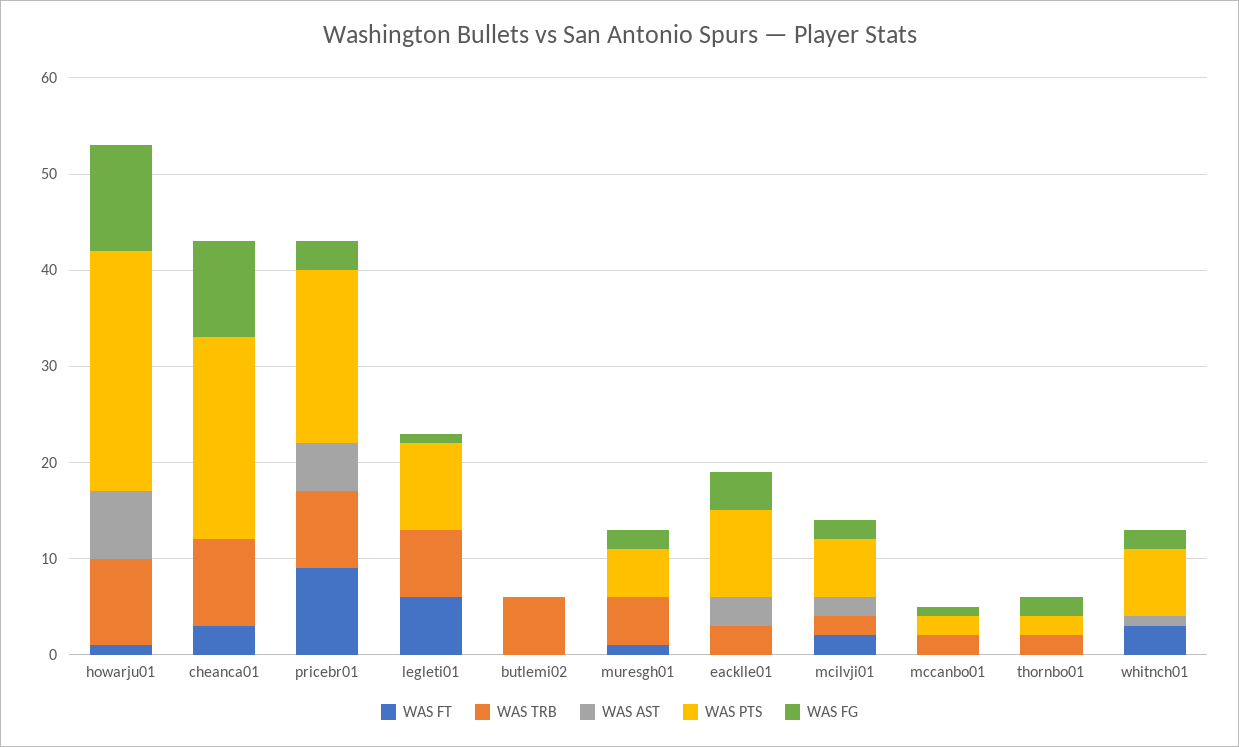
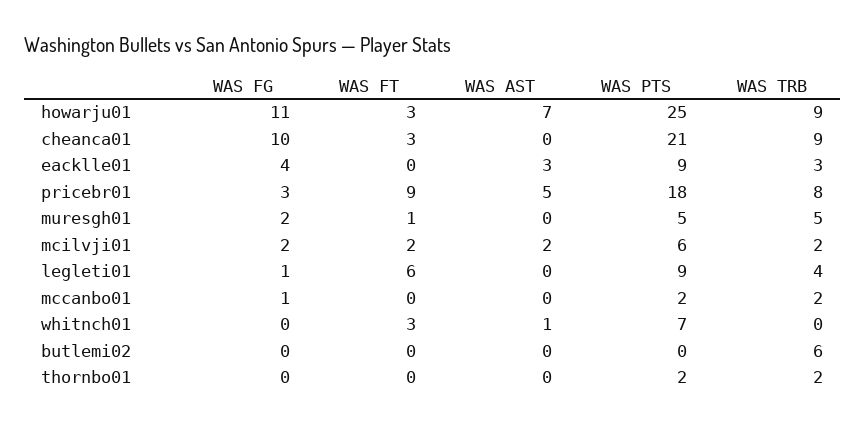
  {
    "WAS FT": {
-     "howarju01": 1,
+     "howarju01": 3,
      "cheanca01": 3,
      "pricebr01": 9,
      "legleti01": 6,
      "butlemi02": 0,
      "muresgh01": 1,
      "eacklle01": 0,
      "mcilvji01": 2,
      "mccanbo01": 0,
      "thornbo01": 0,
      "whitnch01": 3
    },
    "WAS TRB": {
      "howarju01": 9,
      "cheanca01": 9,
      "pricebr01": 8,
-     "legleti01": 7,
+     "legleti01": 4,
      "butlemi02": 6,
      "muresgh01": 5,
      "eacklle01": 3,
      "mcilvji01": 2,
      "mccanbo01": 2,
      "thornbo01": 2,
      "whitnch01": 0
    },
    "WAS AST": {
      "howarju01": 7,
      "cheanca01": 0,
      "pricebr01": 5,
      "legleti01": 0,
      "butlemi02": 0,
      "muresgh01": 0,
      "eacklle01": 3,
      "mcilvji01": 2,
      "mccanbo01": 0,
      "thornbo01": 0,
      "whitnch01": 1
    },
    "WAS PTS": {
      "howarju01": 25,
      "cheanca01": 21,
      "pricebr01": 18,
      "legleti01": 9,
      "butlemi02": 0,
      "muresgh01": 5,
      "eacklle01": 9,
      "mcilvji01": 6,
      "mccanbo01": 2,
      "thornbo01": 2,
      "whitnch01": 7
    },
    "WAS FG": {
      "howarju01": 11,
      "cheanca01": 10,
      "pricebr01": 3,
      "legleti01": 1,
      "butlemi02": 0,
      "muresgh01": 2,
      "eacklle01": 4,
      "mcilvji01": 2,
      "mccanbo01": 1,
-     "thornbo01": 2,
+     "thornbo01": 0,
-     "whitnch01": 2
+     "whitnch01": 0
    }
  }

